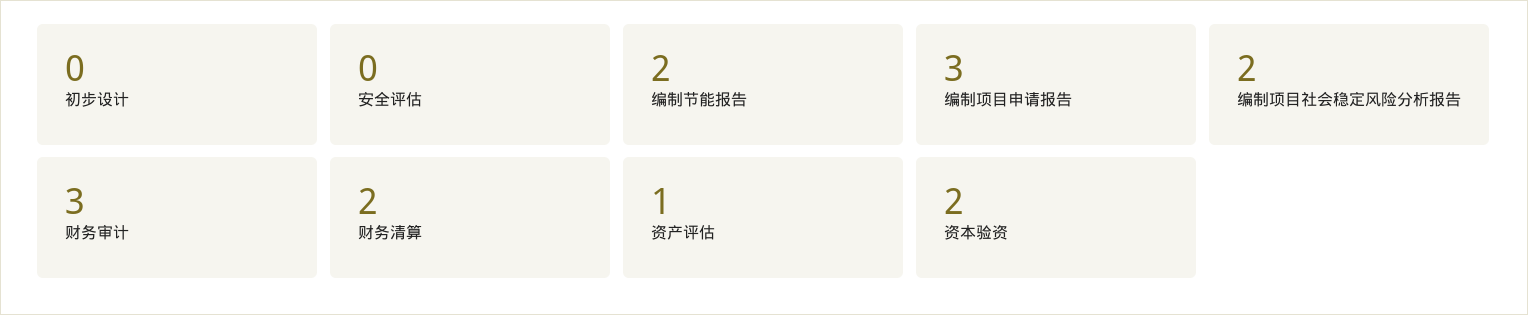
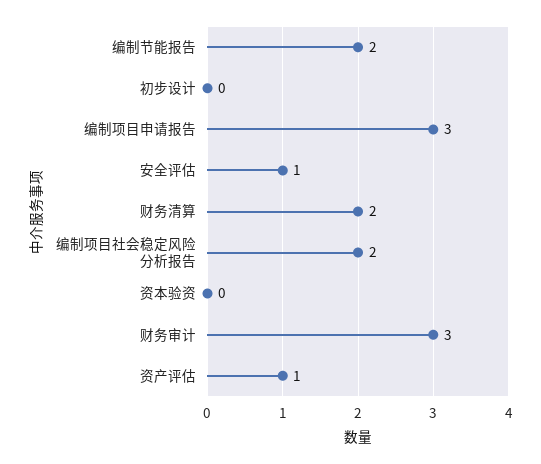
  {
    "初步设计": 0,
-   "安全评估": 0,
+   "安全评估": 1,
    "编制节能报告": 2,
    "编制项目申请报告": 3,
    "编制项目社会稳定风险分析报告": 2,
    "财务审计": 3,
    "财务清算": 2,
    "资产评估": 1,
-   "资本验资": 2
+   "资本验资": 0
  }

